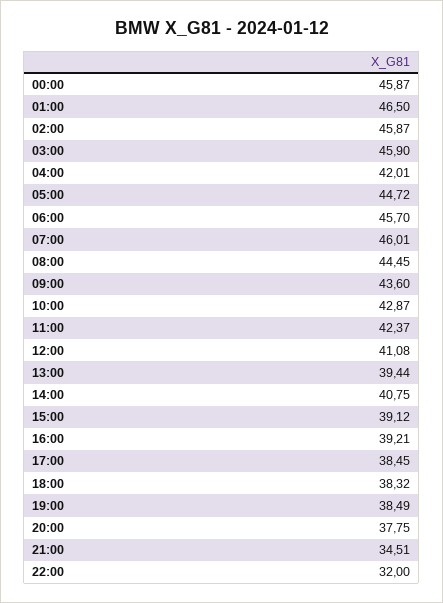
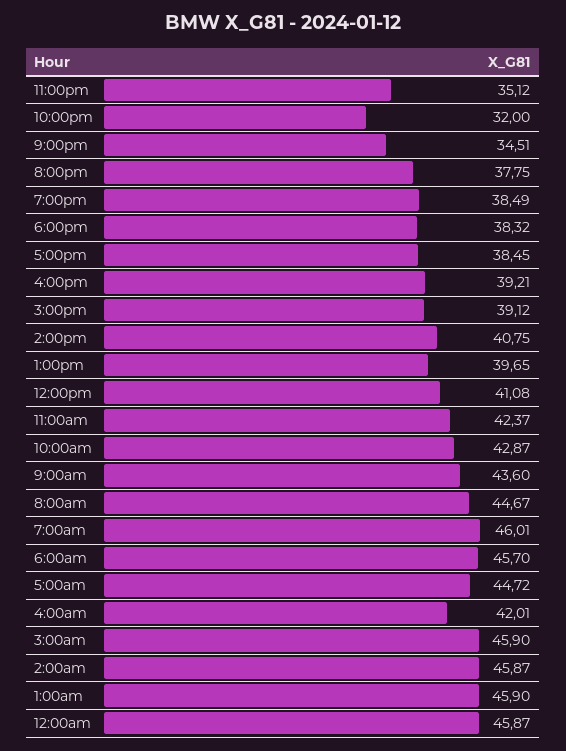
  {
    "00:00": 45.87,
-   "01:00": 46.5,
+   "01:00": 45.9,
    "02:00": 45.87,
    "03:00": 45.9,
    "04:00": 42.01,
    "05:00": 44.72,
    "06:00": 45.7,
    "07:00": 46.01,
-   "08:00": 44.45,
+   "08:00": 44.67,
    "09:00": 43.6,
    "10:00": 42.87,
    "11:00": 42.37,
    "12:00": 41.08,
-   "13:00": 39.44,
+   "13:00": 39.65,
    "14:00": 40.75,
    "15:00": 39.12,
    "16:00": 39.21,
    "17:00": 38.45,
    "18:00": 38.32,
    "19:00": 38.49,
    "20:00": 37.75,
    "21:00": 34.51,
-   "22:00": 32
+   "22:00": 32,
+   "11:00pm": 35.12
  }

